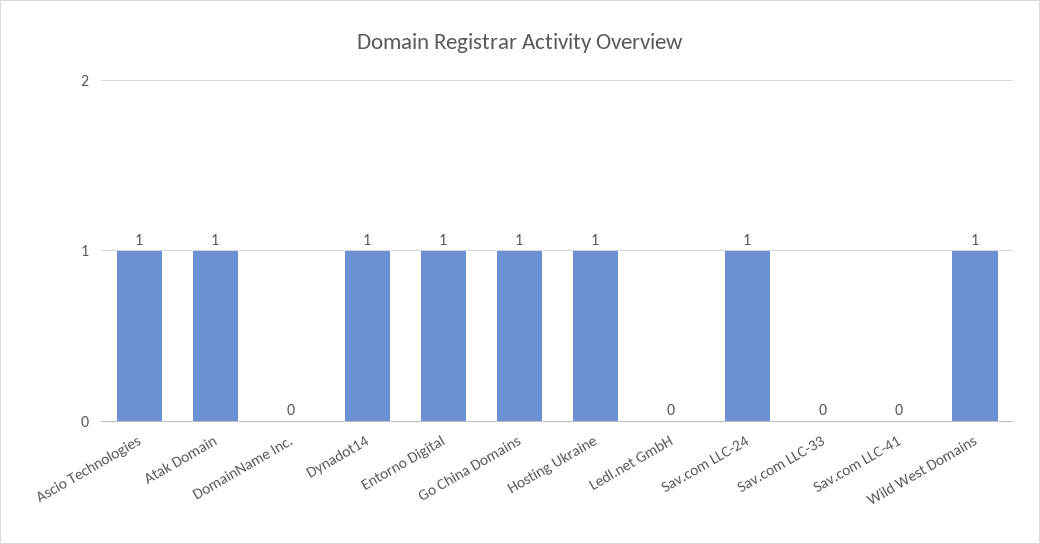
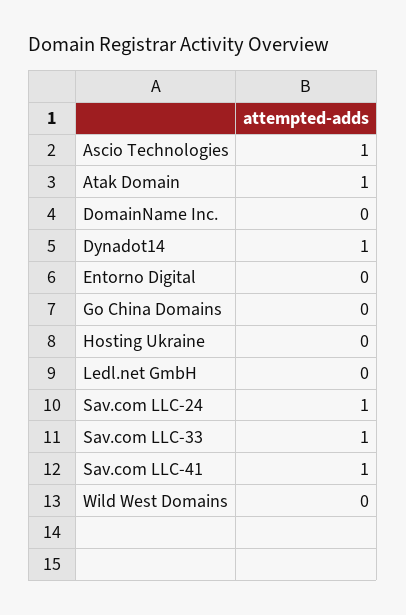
  {
    "Ascio Technologies": 1,
    "Atak Domain": 1,
    "DomainName Inc.": 0,
    "Dynadot14": 1,
-   "Entorno Digital": 1,
+   "Entorno Digital": 0,
-   "Go China Domains": 1,
+   "Go China Domains": 0,
-   "Hosting Ukraine": 1,
+   "Hosting Ukraine": 0,
    "Ledl.net GmbH": 0,
    "Sav.com LLC-24": 1,
-   "Sav.com LLC-33": 0,
+   "Sav.com LLC-33": 1,
-   "Sav.com LLC-41": 0,
+   "Sav.com LLC-41": 1,
-   "Wild West Domains": 1
+   "Wild West Domains": 0
  }

